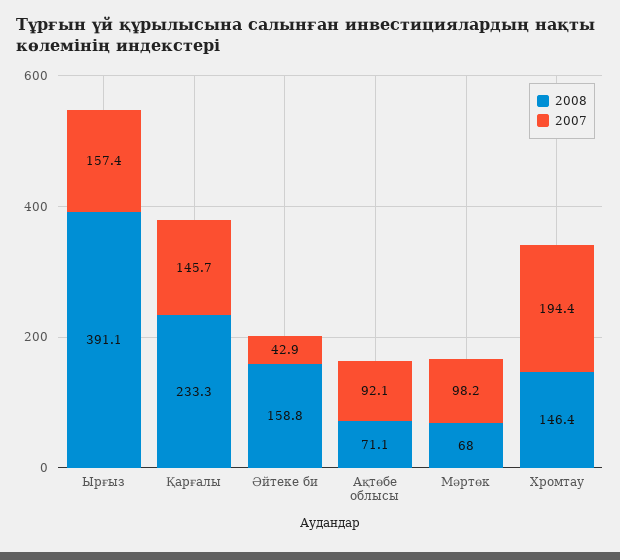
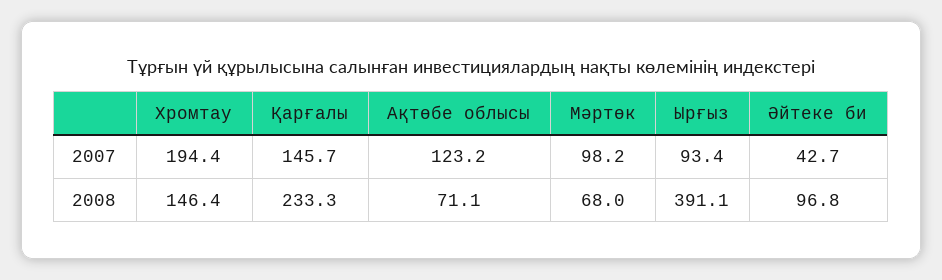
  {
    "2008": {
      "Ырғыз": 391.1,
      "Қарғалы": 233.3,
-     "Әйтеке би": 158.8,
+     "Әйтеке би": 96.8,
      "Ақтөбе облысы": 71.1,
      "Мәртөк": 68,
      "Хромтау": 146.4
    },
    "2007": {
-     "Ырғыз": 157.4,
+     "Ырғыз": 93.4,
      "Қарғалы": 145.7,
-     "Әйтеке би": 42.9,
+     "Әйтеке би": 42.7,
-     "Ақтөбе облысы": 92.1,
+     "Ақтөбе облысы": 123.2,
      "Мәртөк": 98.2,
      "Хромтау": 194.4
    }
  }

